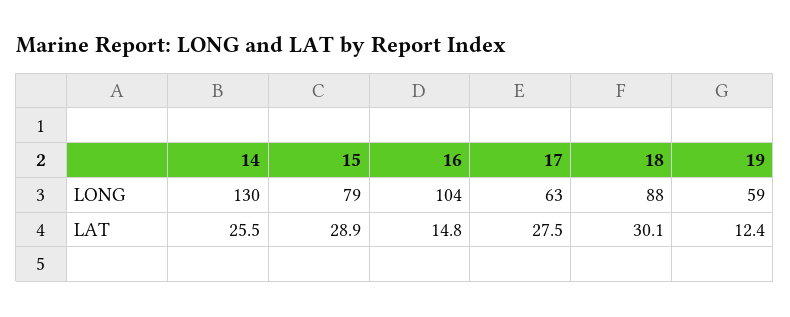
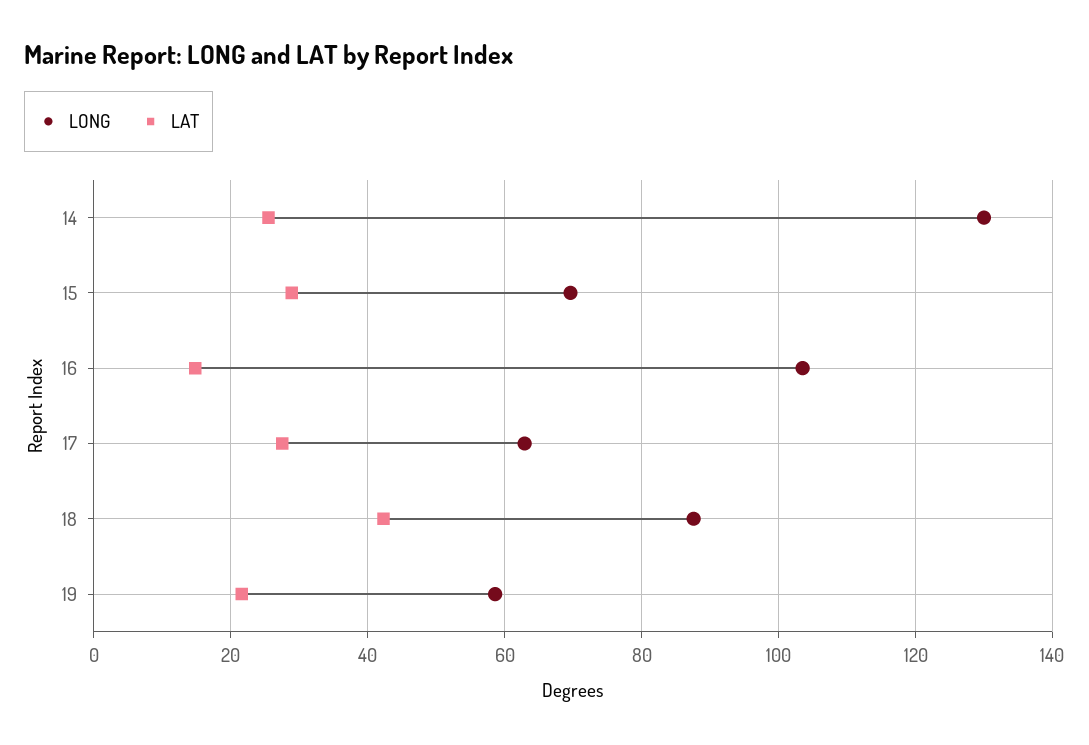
  {
    "LONG": {
      "14": 130,
-     "15": 79,
+     "15": 70,
      "16": 104,
      "17": 63,
      "18": 88,
      "19": 59
    },
    "LAT": {
      "14": 25.5,
      "15": 28.9,
      "16": 14.8,
      "17": 27.5,
-     "18": 30.1,
+     "18": 42,
-     "19": 12.4
+     "19": 22
    }
  }

